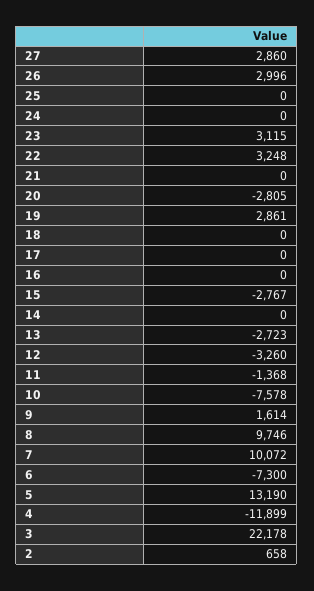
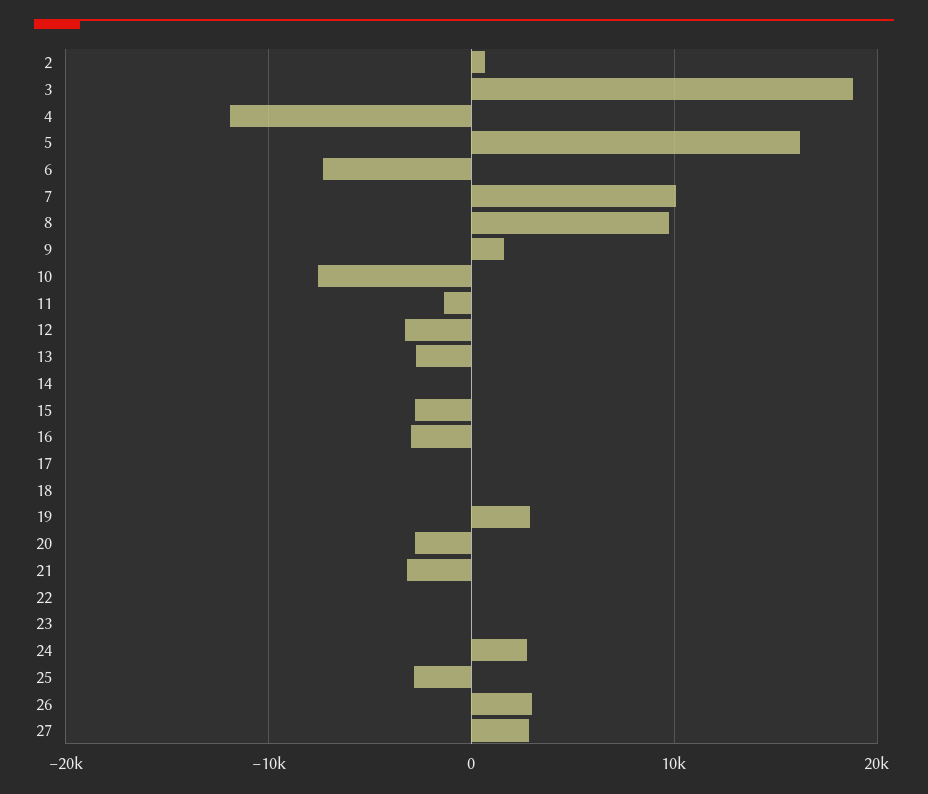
  {
    "27": 2860,
    "26": 2996,
-   "25": 0,
+   "25": -3000,
-   "24": 0,
+   "24": 3000,
-   "23": 3115,
+   "23": 0,
-   "22": 3248,
+   "22": 0,
-   "21": 0,
+   "21": -3000,
    "20": -2805,
    "19": 2861,
    "18": 0,
    "17": 0,
-   "16": 0,
+   "16": -3000,
    "15": -2767,
    "14": 0,
    "13": -2723,
    "12": -3260,
    "11": -1368,
    "10": -7578,
    "9": 1614,
    "8": 9746,
    "7": 10072,
    "6": -7300,
-   "5": 13190,
+   "5": 16000,
    "4": -11899,
-   "3": 22178,
+   "3": 19000,
    "2": 658
  }

